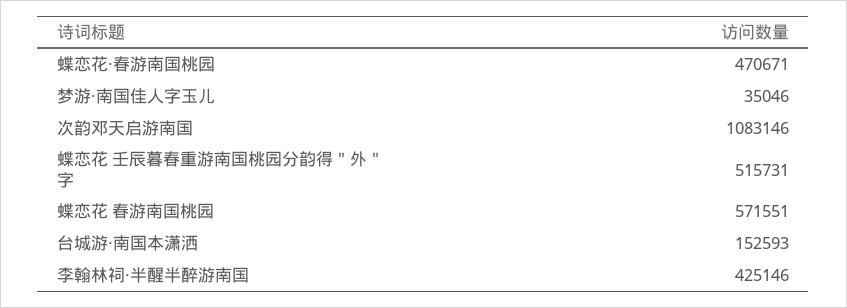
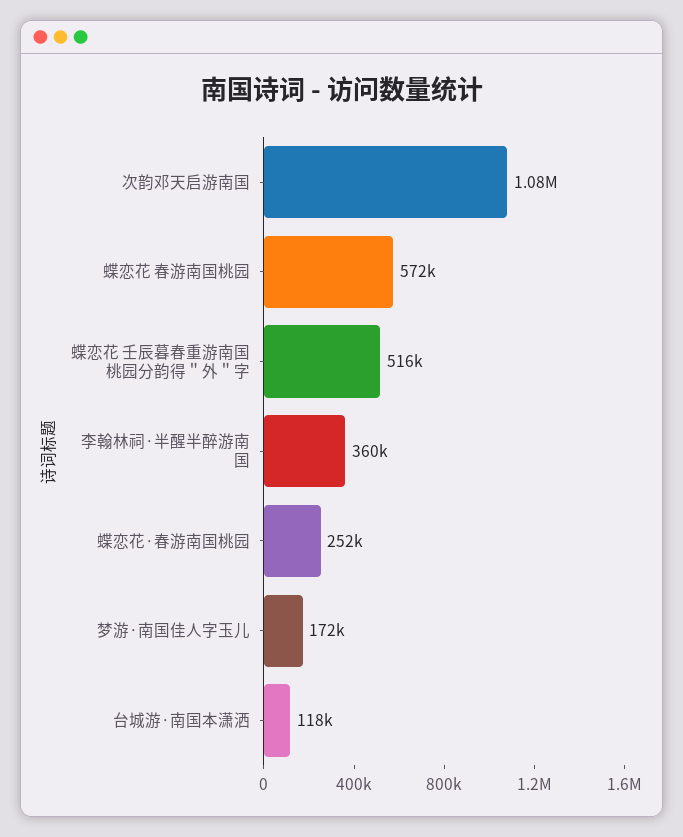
  {
-   "蝶恋花·春游南国桃园": 470671,
+   "蝶恋花·春游南国桃园": 252000,
-   "梦游·南国佳人字玉儿": 35046,
+   "梦游·南国佳人字玉儿": 172000,
    "次韵邓天启游南国": 1083146,
    "蝶恋花 壬辰暮春重游南国桃园分韵得＂外＂字": 515731,
    "蝶恋花 春游南国桃园": 571551,
-   "台城游·南国本潇洒": 152593,
+   "台城游·南国本潇洒": 118000,
-   "李翰林祠·半醒半醉游南国": 425146
+   "李翰林祠·半醒半醉游南国": 360000
  }

